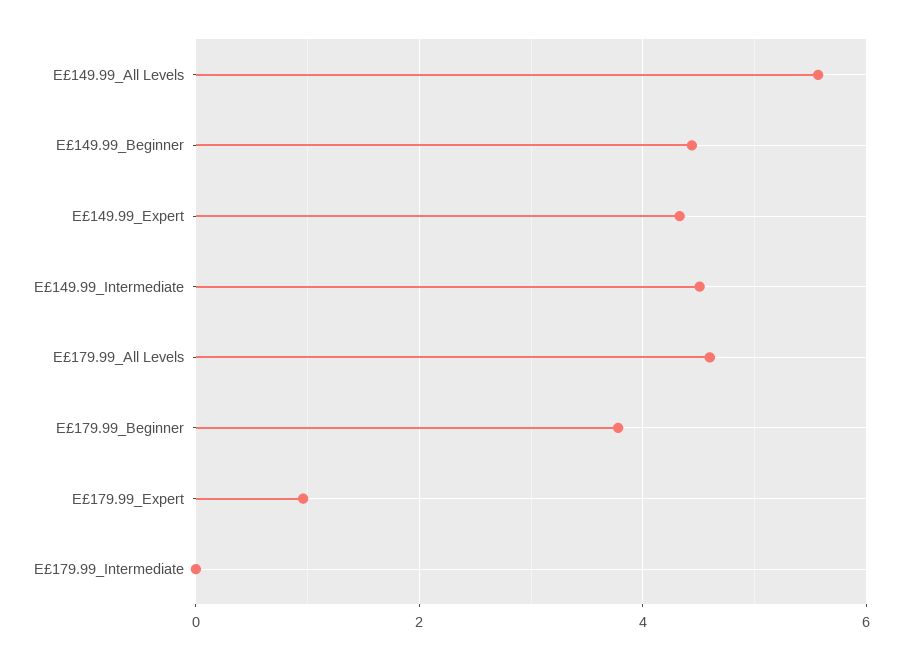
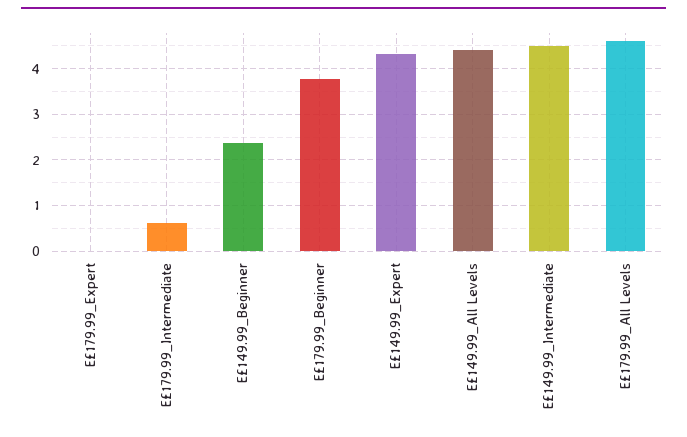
  {
-   "E£149.99_All Levels": 5.6,
+   "E£149.99_All Levels": 4.4,
-   "E£149.99_Beginner": 4.4,
+   "E£149.99_Beginner": 2.4,
    "E£149.99_Expert": 4.4,
    "E£149.99_Intermediate": 4.6,
    "E£179.99_All Levels": 4.6,
    "E£179.99_Beginner": 3.8,
-   "E£179.99_Expert": 1,
+   "E£179.99_Expert": 0,
-   "E£179.99_Intermediate": 0
+   "E£179.99_Intermediate": 0.6
  }

